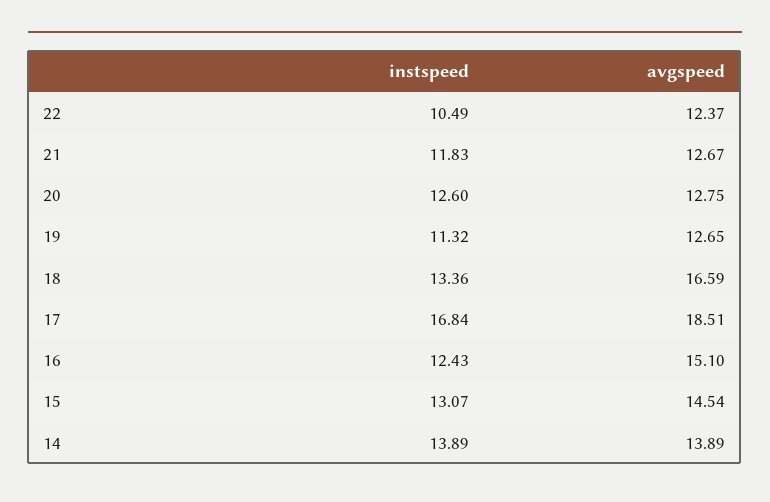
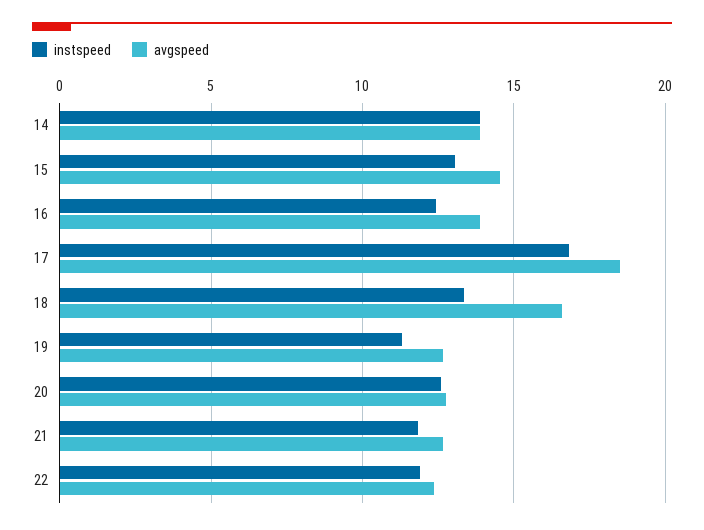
  {
    "instspeed": {
-     "22": 10.49,
+     "22": 12,
      "21": 11.83,
      "20": 12.6,
      "19": 11.32,
      "18": 13.36,
      "17": 16.84,
      "16": 12.43,
      "15": 13.07,
      "14": 13.89
    },
    "avgspeed": {
      "22": 12.37,
      "21": 12.67,
      "20": 12.75,
      "19": 12.65,
      "18": 16.59,
      "17": 18.51,
-     "16": 15.1,
+     "16": 14,
      "15": 14.54,
      "14": 13.89
    }
  }

